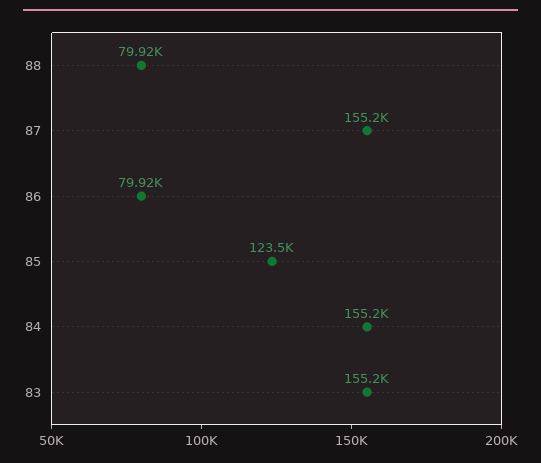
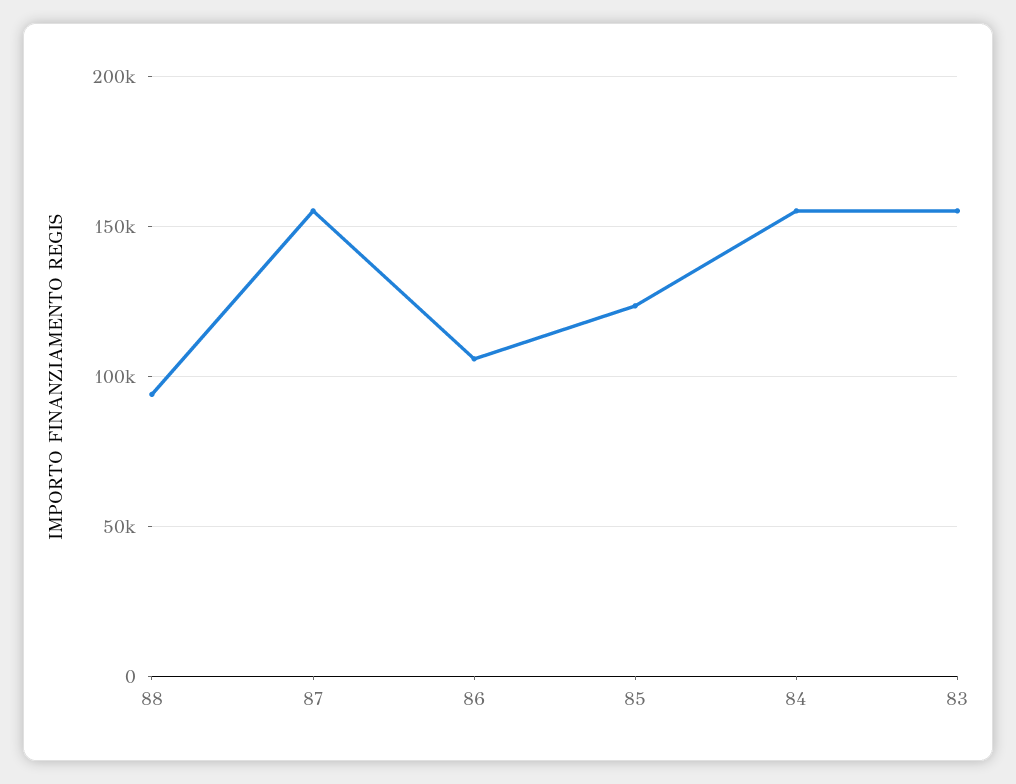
  {
-   "88": 79920,
+   "88": 95000,
    "87": 155200,
-   "86": 79920,
+   "86": 105000,
    "85": 123500,
    "84": 155200,
    "83": 155200
  }

